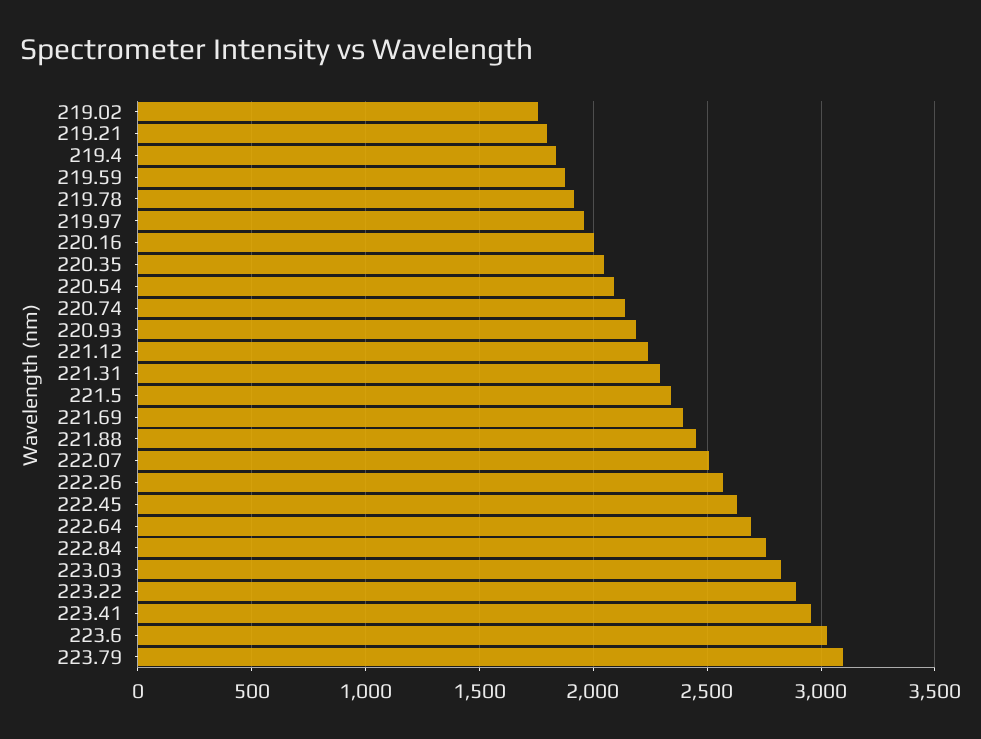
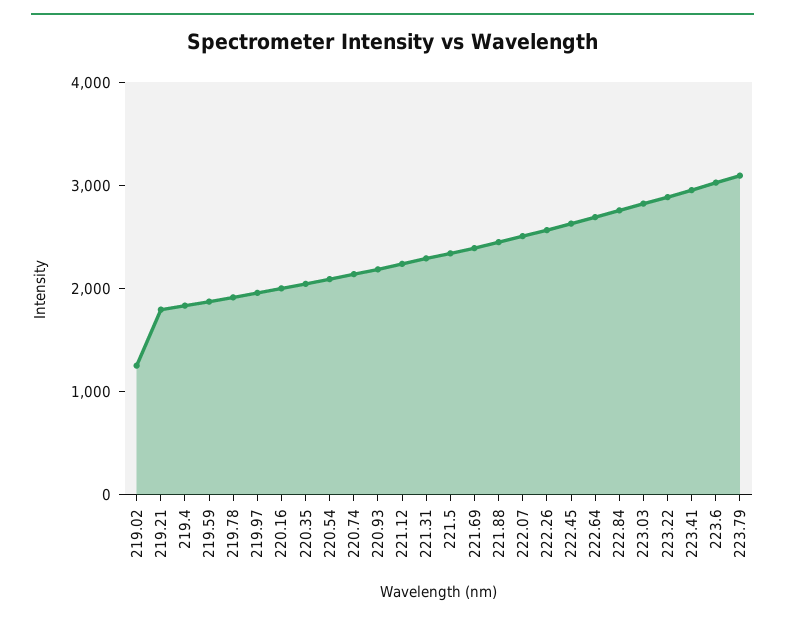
  {
-   "219.02": 1750,
+   "219.02": 1200,
    "219.21": 1800,
    "219.4": 1850,
    "219.59": 1850,
    "219.78": 1900,
    "219.97": 1950,
    "220.16": 2000,
    "220.35": 2050,
    "220.54": 2100,
    "220.74": 2150,
    "220.93": 2200,
    "221.12": 2250,
    "221.31": 2300,
    "221.5": 2350,
    "221.69": 2400,
    "221.88": 2450,
    "222.07": 2500,
    "222.26": 2550,
    "222.45": 2650,
    "222.64": 2700,
    "222.84": 2750,
    "223.03": 2800,
    "223.22": 2900,
    "223.41": 2950,
    "223.6": 3050,
    "223.79": 3100
  }

